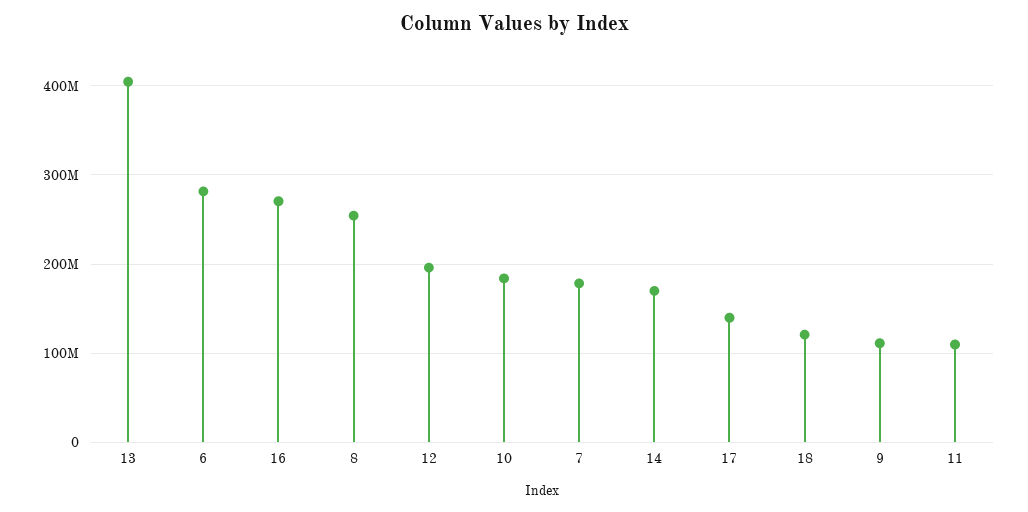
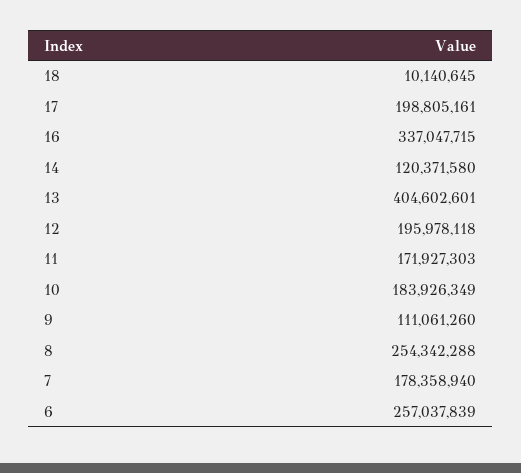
  {
    "13": 404602601,
-   "6": 280000000,
+   "6": 257037839,
-   "16": 270000000,
+   "16": 337047715,
    "8": 254342288,
    "12": 195978118,
    "10": 183926349,
    "7": 178358940,
-   "14": 170000000,
+   "14": 120371580,
-   "17": 140000000,
+   "17": 198805161,
-   "18": 120000000,
+   "18": 10140645,
    "9": 111061260,
-   "11": 110000000
+   "11": 171927303
  }

